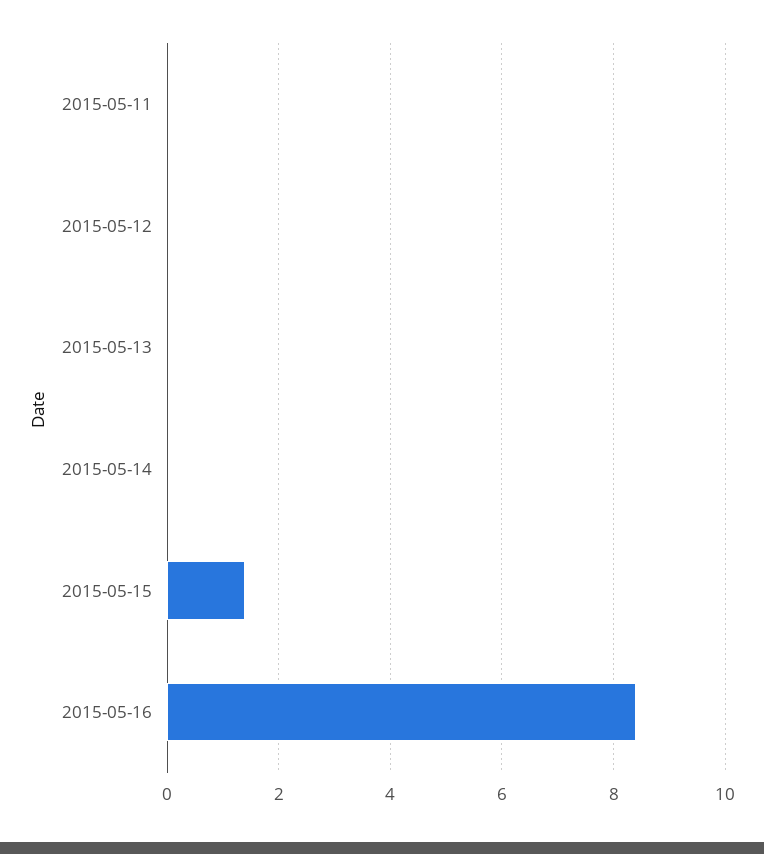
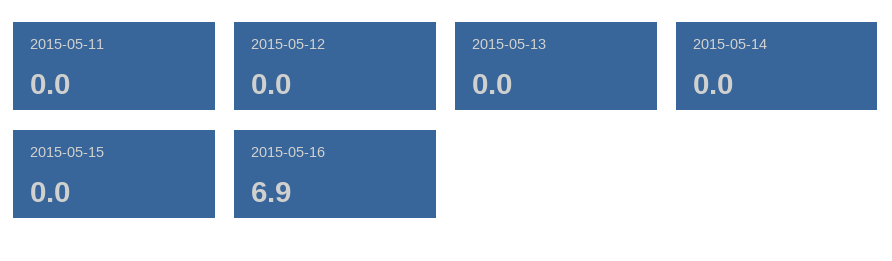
  {
    "2015-05-11": 0,
    "2015-05-12": 0,
    "2015-05-13": 0,
    "2015-05-14": 0,
-   "2015-05-15": 1.5,
+   "2015-05-15": 0,
-   "2015-05-16": 8.5
+   "2015-05-16": 6.9
  }

